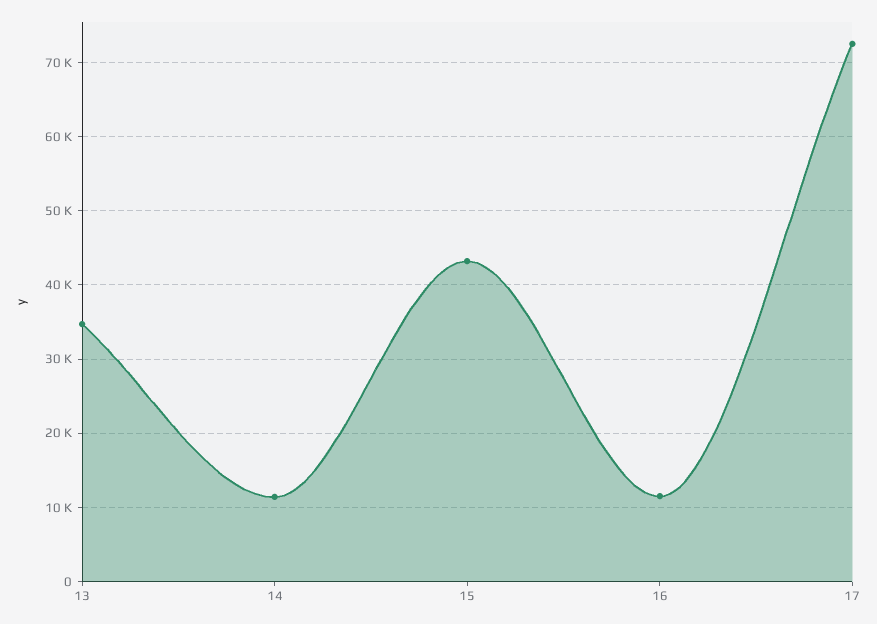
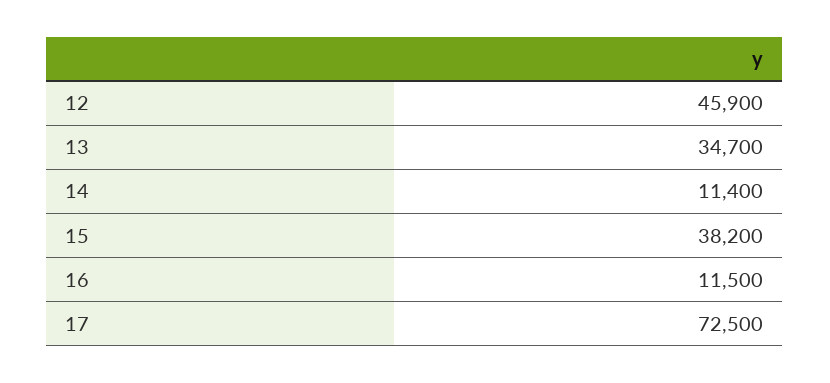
  {
    "13": 34700,
    "14": 11400,
-   "15": 43000,
+   "15": 38200,
    "16": 11500,
-   "17": 72500
+   "17": 72500,
+   "12": 45900
  }

